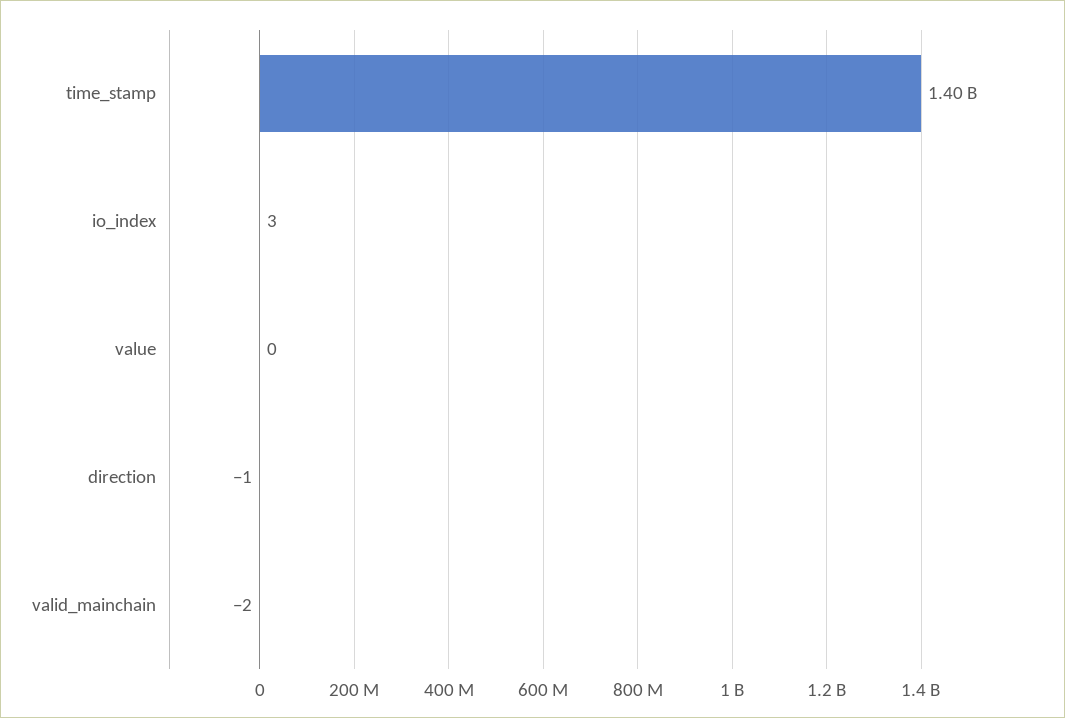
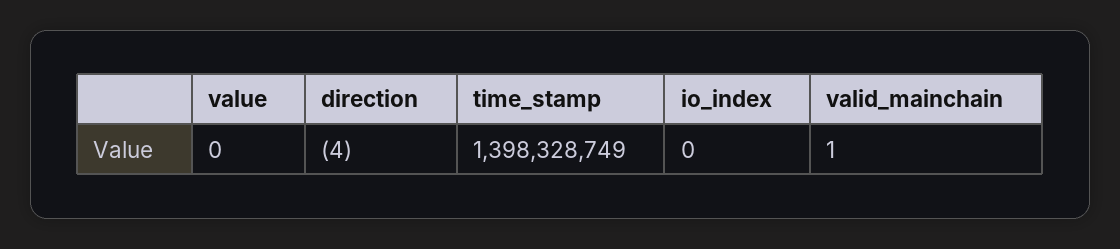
  {
    "time_stamp": 1398328749,
-   "io_index": 3,
+   "io_index": 0,
    "value": 0,
-   "direction": -1,
+   "direction": -4,
-   "valid_mainchain": -2
+   "valid_mainchain": 1
  }

